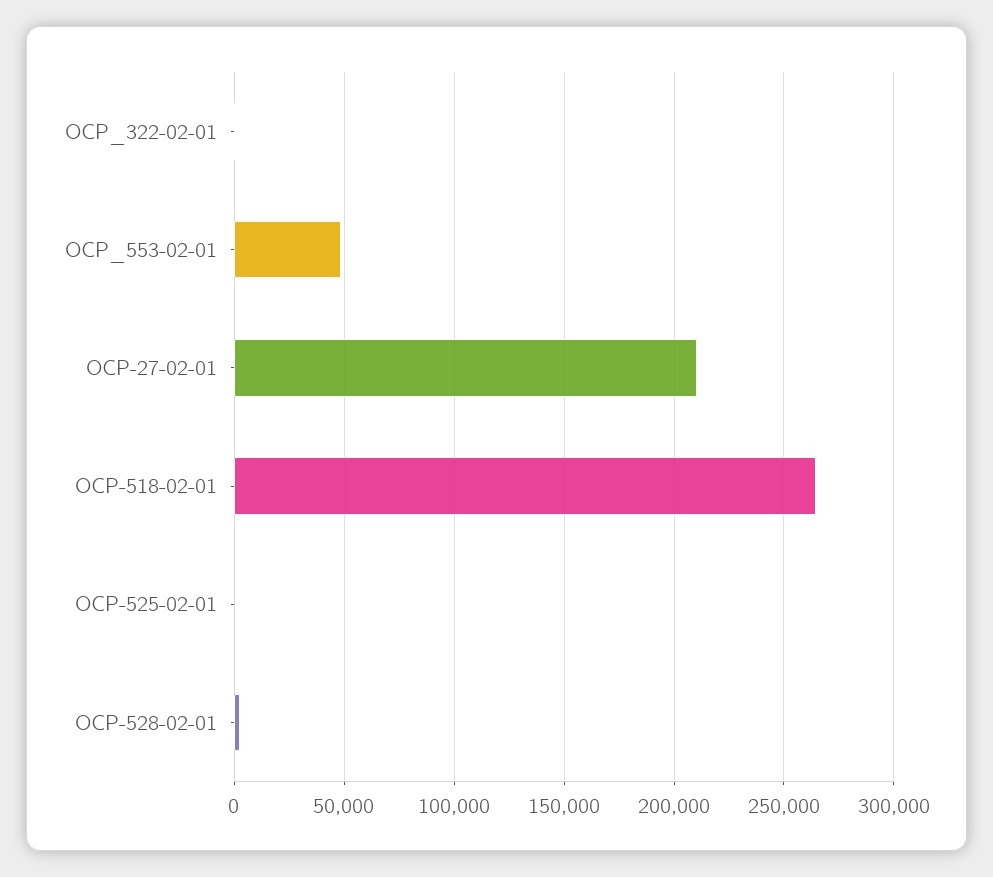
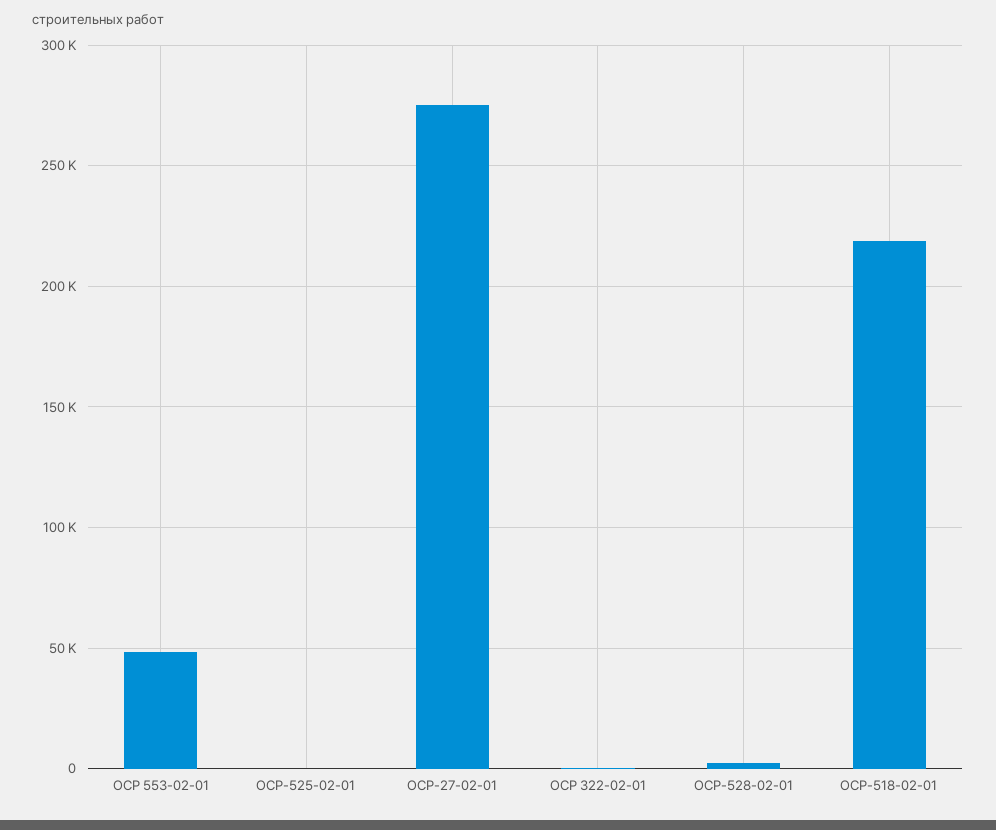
  {
    "ОСР_322-02-01": 0,
    "ОСР_553-02-01": 50000,
-   "ОСР-27-02-01": 210000,
+   "ОСР-27-02-01": 275000,
-   "ОСР-518-02-01": 265000,
+   "ОСР-518-02-01": 220000,
    "ОСР-525-02-01": 0,
    "ОСР-528-02-01": 5000
  }

